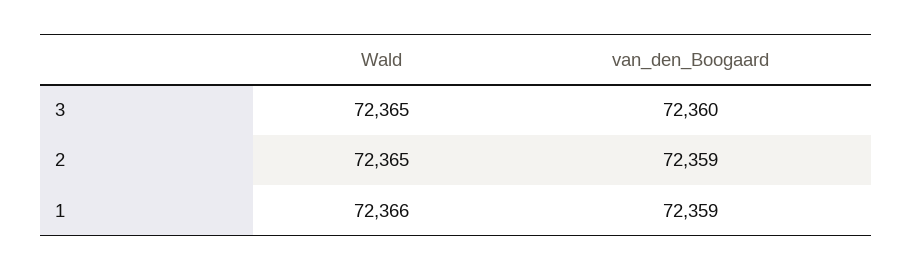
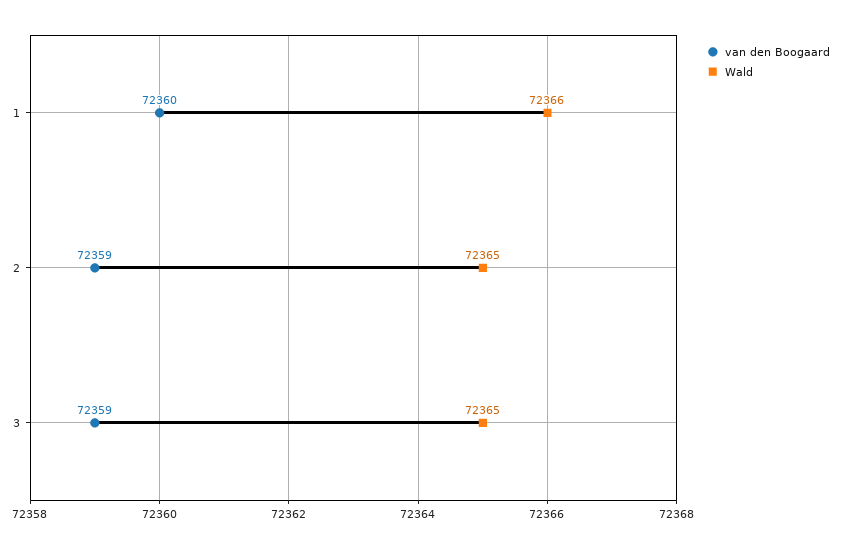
  {
    "Wald": {
      "3": 72365,
      "2": 72365,
      "1": 72366
    },
    "van_den_Boogaard": {
-     "3": 72360,
+     "3": 72359,
      "2": 72359,
-     "1": 72359
+     "1": 72360
    }
  }

